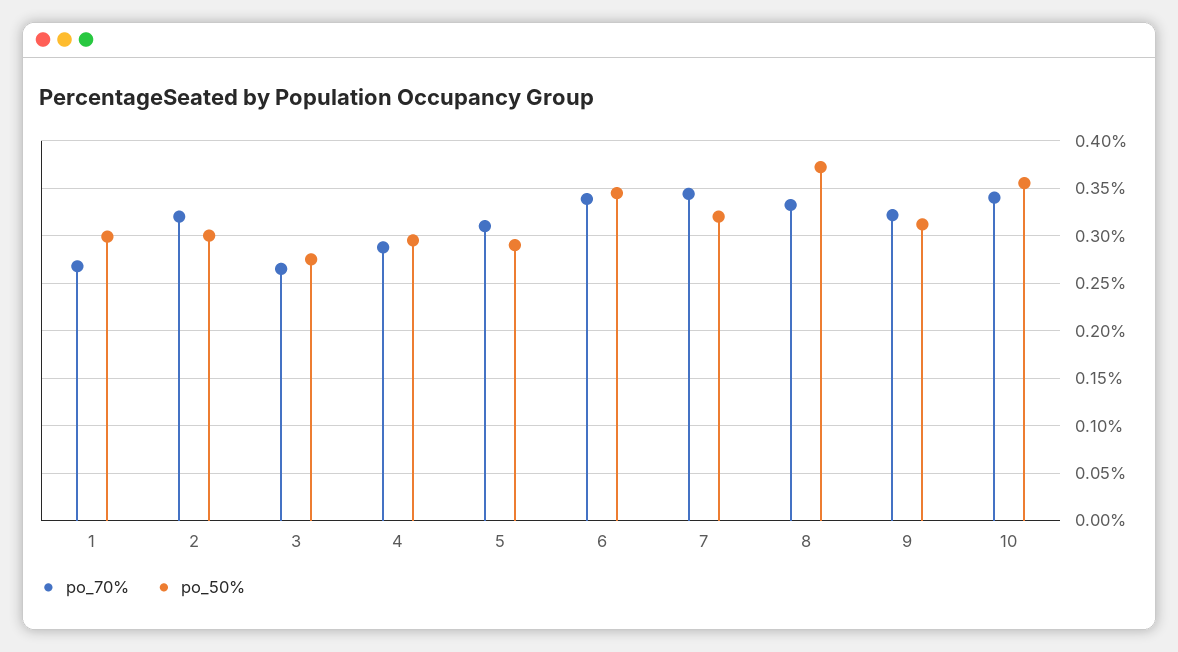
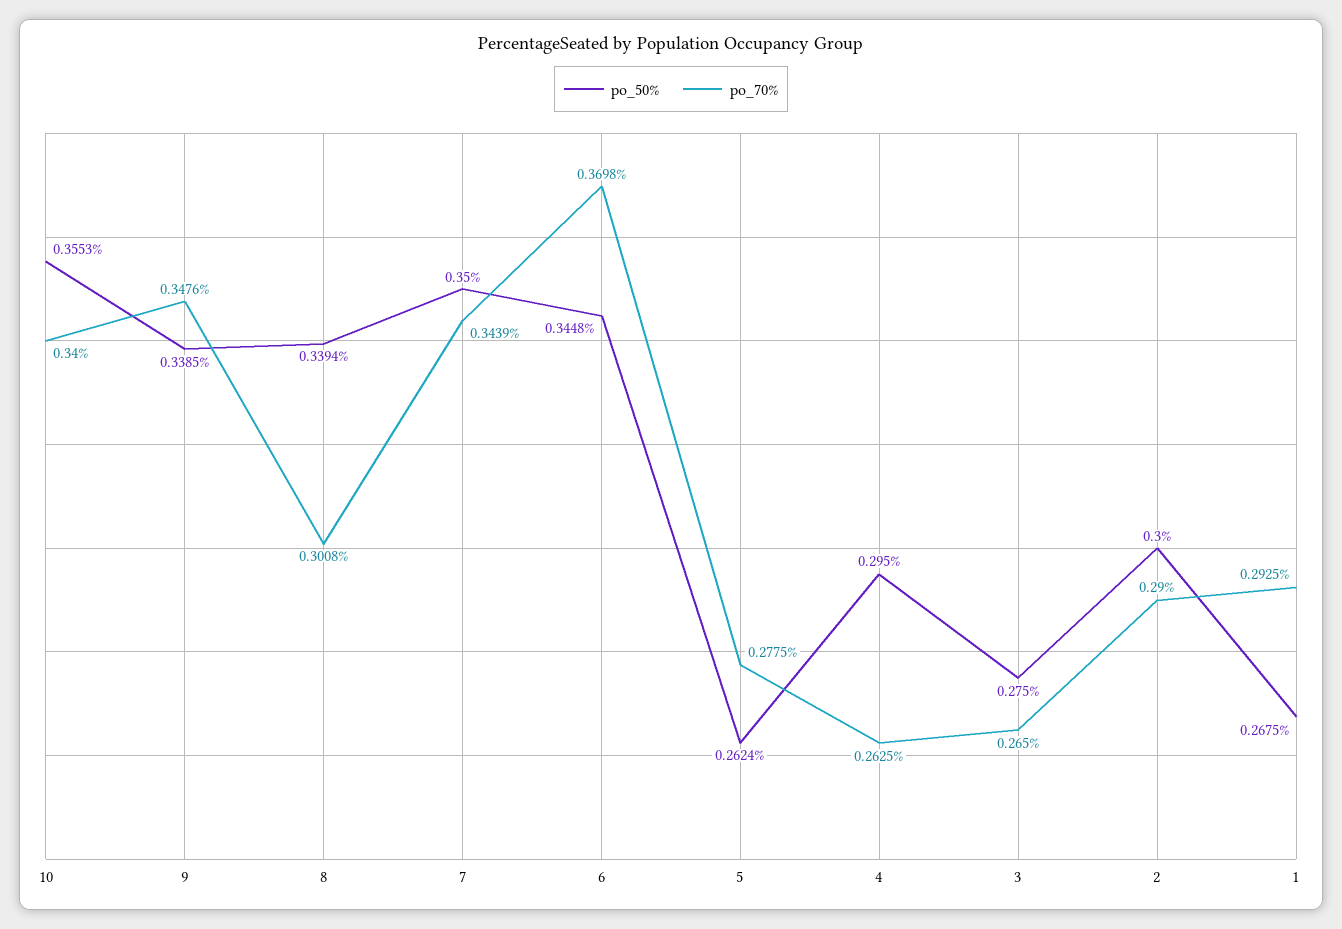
  {
    "po_70%": {
-     "1": 0.27,
+     "1": 0.2925,
-     "2": 0.32,
+     "2": 0.29,
      "3": 0.265,
-     "4": 0.29,
+     "4": 0.2625,
-     "5": 0.31,
+     "5": 0.2775,
-     "6": 0.34,
+     "6": 0.3698,
      "7": 0.3439,
-     "8": 0.33,
+     "8": 0.3008,
-     "9": 0.32,
+     "9": 0.3476,
      "10": 0.34
    },
    "po_50%": {
-     "1": 0.3,
+     "1": 0.2675,
      "2": 0.3,
      "3": 0.275,
      "4": 0.295,
-     "5": 0.29,
+     "5": 0.2624,
      "6": 0.3448,
-     "7": 0.32,
+     "7": 0.35,
-     "8": 0.37,
+     "8": 0.3394,
-     "9": 0.31,
+     "9": 0.3385,
      "10": 0.3553
    }
  }

